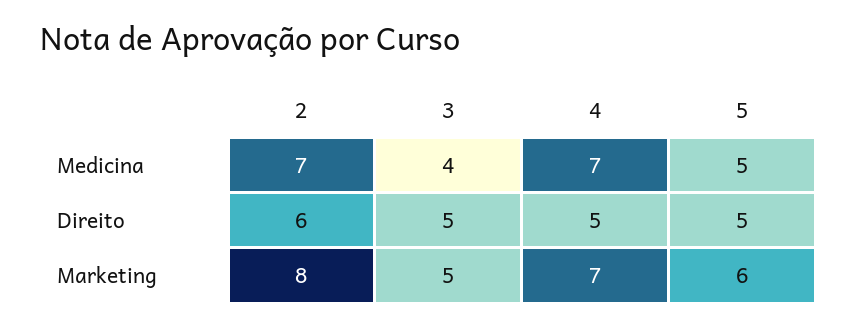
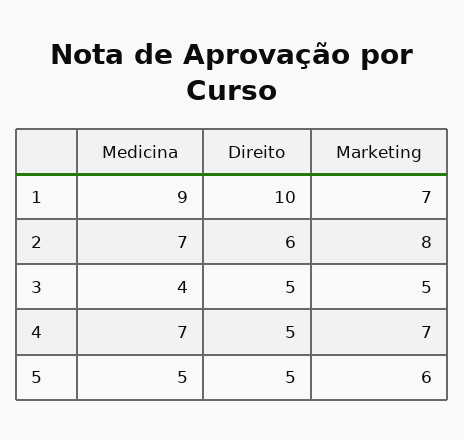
  {
    "2": {
      "Medicina": 7,
      "Direito": 6,
      "Marketing": 8
    },
    "3": {
      "Medicina": 4,
      "Direito": 5,
      "Marketing": 5
    },
    "4": {
      "Medicina": 7,
      "Direito": 5,
      "Marketing": 7
    },
    "5": {
      "Medicina": 5,
      "Direito": 5,
      "Marketing": 6
-   }
+   },
+   "1": {
+     "Medicina": 9,
+     "Direito": 10,
+     "Marketing": 7
+   }
  }

